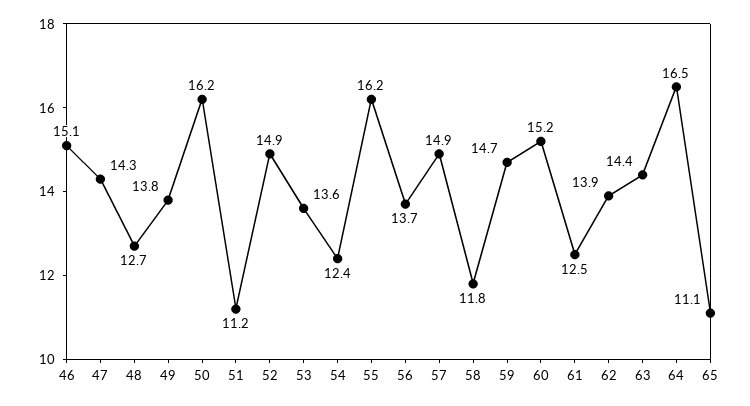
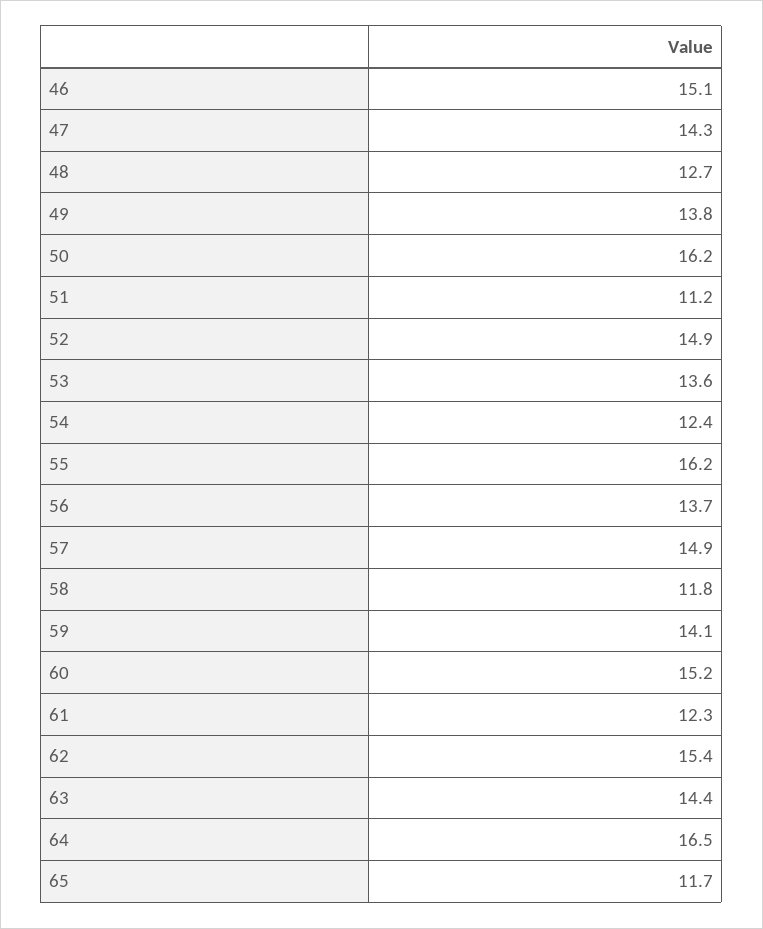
  {
    "46": 15.1,
    "47": 14.3,
    "48": 12.7,
    "49": 13.8,
    "50": 16.2,
    "51": 11.2,
    "52": 14.9,
    "53": 13.6,
    "54": 12.4,
    "55": 16.2,
    "56": 13.7,
    "57": 14.9,
    "58": 11.8,
-   "59": 14.7,
+   "59": 14.1,
    "60": 15.2,
-   "61": 12.5,
+   "61": 12.3,
-   "62": 13.9,
+   "62": 15.4,
    "63": 14.4,
    "64": 16.5,
-   "65": 11.1
+   "65": 11.7
  }

